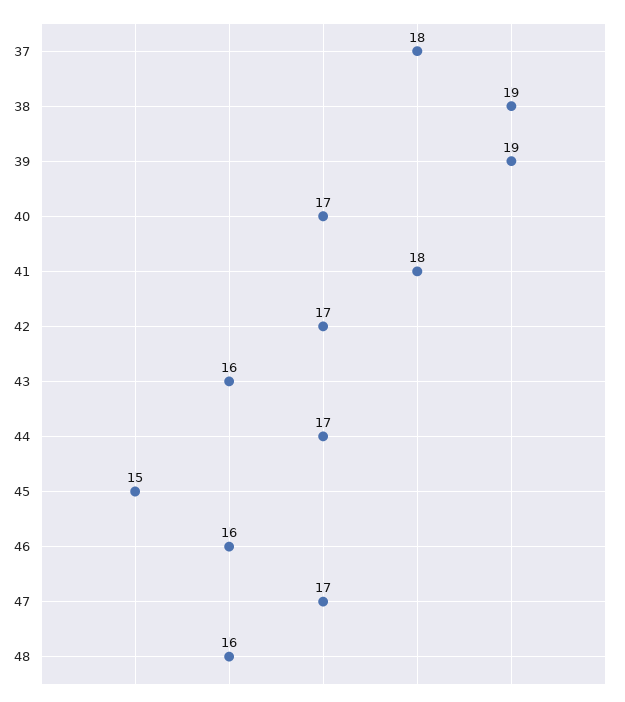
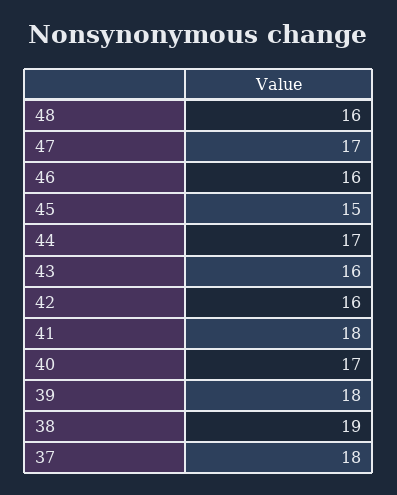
  {
    "37": 18,
    "38": 19,
-   "39": 19,
+   "39": 18,
    "40": 17,
    "41": 18,
-   "42": 17,
+   "42": 16,
    "43": 16,
    "44": 17,
    "45": 15,
    "46": 16,
    "47": 17,
    "48": 16
  }

